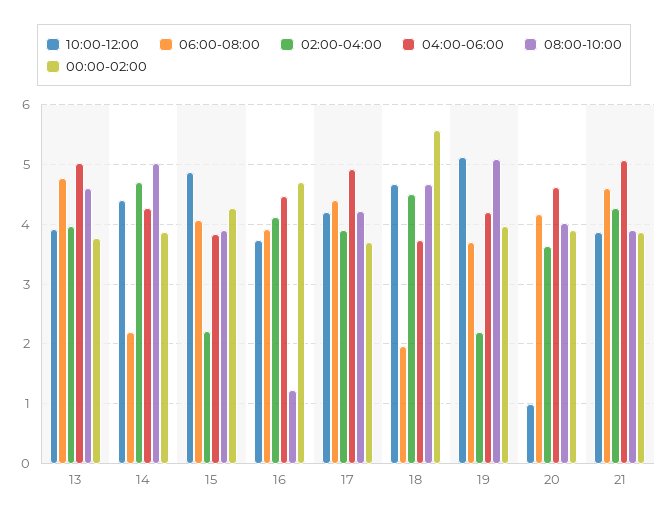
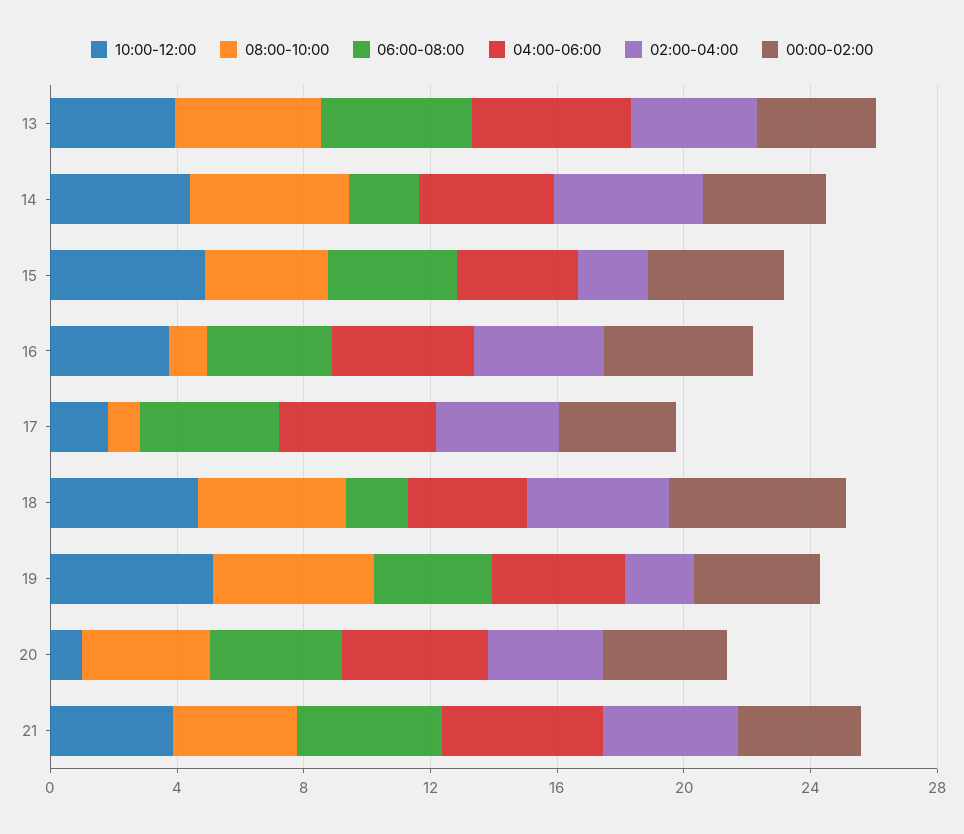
  {
    "10:00-12:00": {
      "13": 4,
      "14": 4.4,
      "15": 4.8,
      "16": 3.8,
-     "17": 4.2,
+     "17": 2,
      "18": 4.6,
      "19": 5.2,
      "20": 1,
      "21": 3.8
    },
    "06:00-08:00": {
      "13": 4.8,
      "14": 2.2,
      "15": 4,
      "16": 4,
      "17": 4.4,
      "18": 2,
      "19": 3.8,
      "20": 4.2,
      "21": 4.6
    },
    "02:00-04:00": {
      "13": 4,
      "14": 4.8,
      "15": 2.2,
      "16": 4.2,
      "17": 4,
      "18": 4.6,
      "19": 2.2,
      "20": 3.6,
      "21": 4.2
    },
    "04:00-06:00": {
      "13": 5,
      "14": 4.2,
      "15": 3.8,
      "16": 4.4,
      "17": 5,
      "18": 3.8,
      "19": 4.2,
      "20": 4.6,
      "21": 5
    },
    "08:00-10:00": {
      "13": 4.6,
      "14": 5,
      "15": 4,
      "16": 1.2,
-     "17": 4.2,
+     "17": 1,
      "18": 4.6,
      "19": 5.2,
      "20": 4,
      "21": 4
    },
    "00:00-02:00": {
      "13": 3.8,
      "14": 3.8,
      "15": 4.2,
      "16": 4.8,
      "17": 3.8,
      "18": 5.6,
      "19": 4,
      "20": 4,
      "21": 3.8
    }
  }

